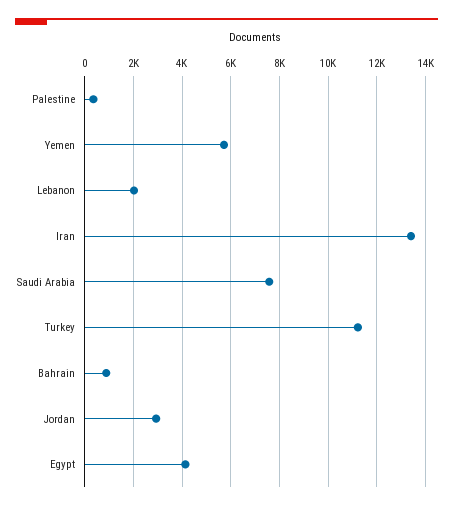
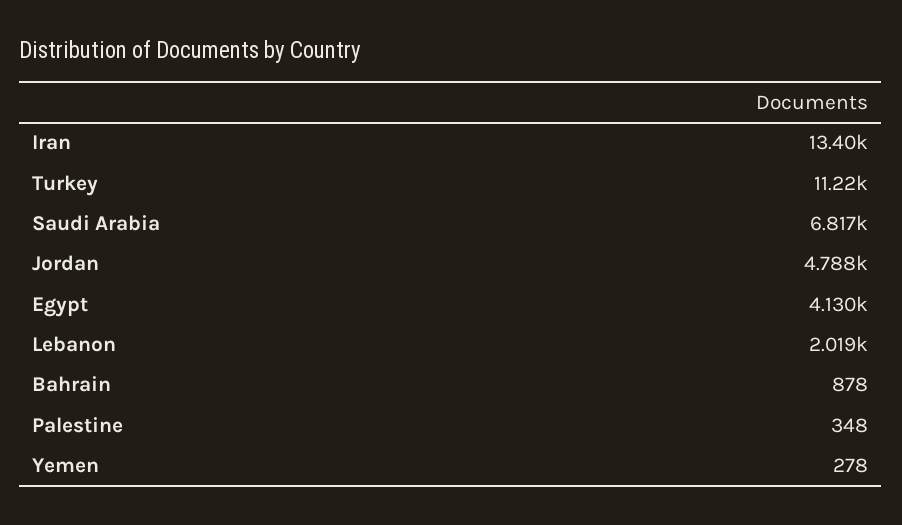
  {
    "Palestine": 348,
-   "Yemen": 5750,
+   "Yemen": 278,
    "Lebanon": 2019,
    "Iran": 13400,
-   "Saudi Arabia": 7500,
+   "Saudi Arabia": 6817,
    "Turkey": 11220,
    "Bahrain": 878,
-   "Jordan": 3000,
+   "Jordan": 4788,
    "Egypt": 4130
  }

